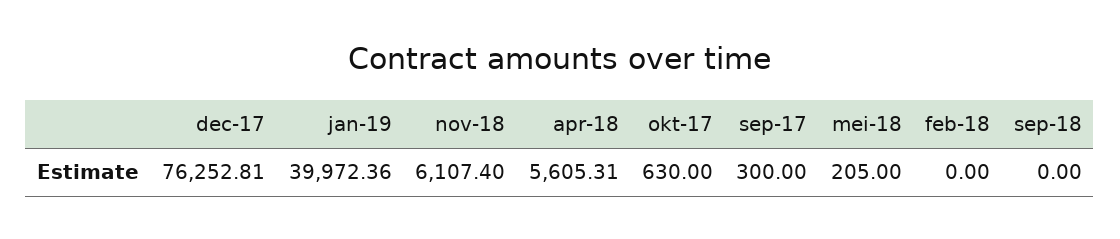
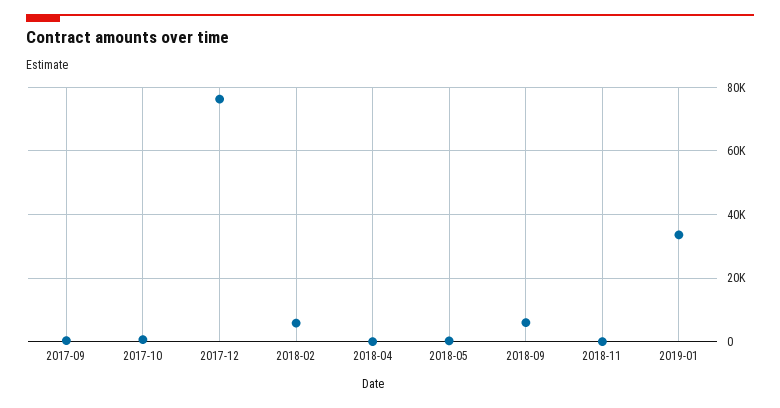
  {
    "dec-17": 76252.81,
-   "jan-19": 39972.36,
+   "jan-19": 34000,
-   "nov-18": 6107.4,
+   "nov-18": 0,
-   "apr-18": 5605.31,
+   "apr-18": 0,
    "okt-17": 630,
    "sep-17": 300,
    "mei-18": 205,
-   "feb-18": 0,
+   "feb-18": 6000,
-   "sep-18": 0
+   "sep-18": 6000
  }

